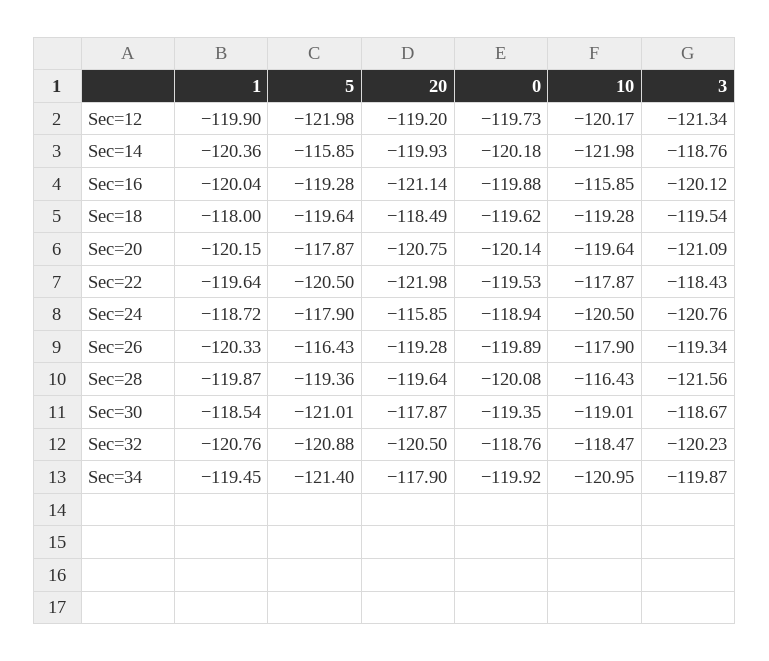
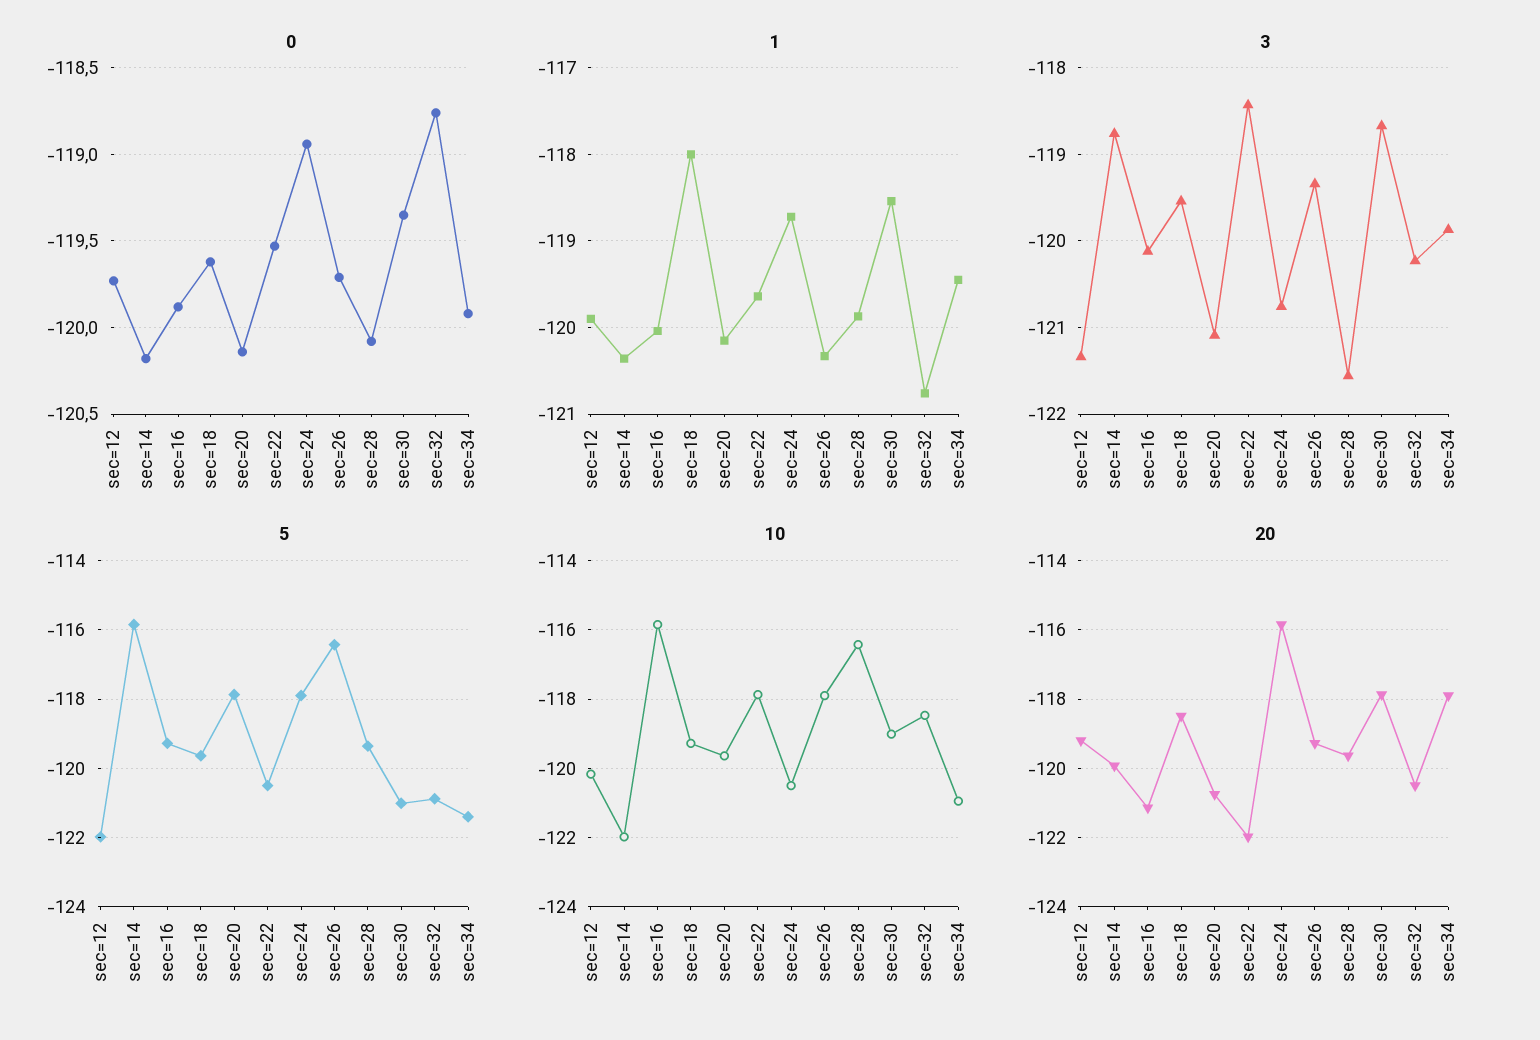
  {
    "1": {
      "Sec=12": -119.9,
      "Sec=14": -120.36,
      "Sec=16": -120.04,
      "Sec=18": -118,
      "Sec=20": -120.15,
      "Sec=22": -119.64,
      "Sec=24": -118.72,
      "Sec=26": -120.33,
      "Sec=28": -119.87,
      "Sec=30": -118.54,
      "Sec=32": -120.76,
      "Sec=34": -119.45
    },
    "5": {
      "Sec=12": -121.98,
      "Sec=14": -115.85,
      "Sec=16": -119.28,
      "Sec=18": -119.64,
      "Sec=20": -117.87,
      "Sec=22": -120.5,
      "Sec=24": -117.9,
      "Sec=26": -116.43,
      "Sec=28": -119.36,
      "Sec=30": -121.01,
      "Sec=32": -120.88,
      "Sec=34": -121.4
    },
    "20": {
      "Sec=12": -119.2,
      "Sec=14": -119.93,
      "Sec=16": -121.14,
      "Sec=18": -118.49,
      "Sec=20": -120.75,
      "Sec=22": -121.98,
      "Sec=24": -115.85,
      "Sec=26": -119.28,
      "Sec=28": -119.64,
      "Sec=30": -117.87,
      "Sec=32": -120.5,
      "Sec=34": -117.9
    },
    "0": {
      "Sec=12": -119.73,
      "Sec=14": -120.18,
      "Sec=16": -119.88,
      "Sec=18": -119.62,
      "Sec=20": -120.14,
      "Sec=22": -119.53,
      "Sec=24": -118.94,
-     "Sec=26": -119.89,
+     "Sec=26": -119.7,
      "Sec=28": -120.08,
      "Sec=30": -119.35,
      "Sec=32": -118.76,
      "Sec=34": -119.92
    },
    "10": {
      "Sec=12": -120.17,
      "Sec=14": -121.98,
      "Sec=16": -115.85,
      "Sec=18": -119.28,
      "Sec=20": -119.64,
      "Sec=22": -117.87,
      "Sec=24": -120.5,
      "Sec=26": -117.9,
      "Sec=28": -116.43,
      "Sec=30": -119.01,
      "Sec=32": -118.47,
      "Sec=34": -120.95
    },
    "3": {
      "Sec=12": -121.34,
      "Sec=14": -118.76,
      "Sec=16": -120.12,
      "Sec=18": -119.54,
      "Sec=20": -121.09,
      "Sec=22": -118.43,
      "Sec=24": -120.76,
      "Sec=26": -119.34,
      "Sec=28": -121.56,
      "Sec=30": -118.67,
      "Sec=32": -120.23,
      "Sec=34": -119.87
    }
  }

